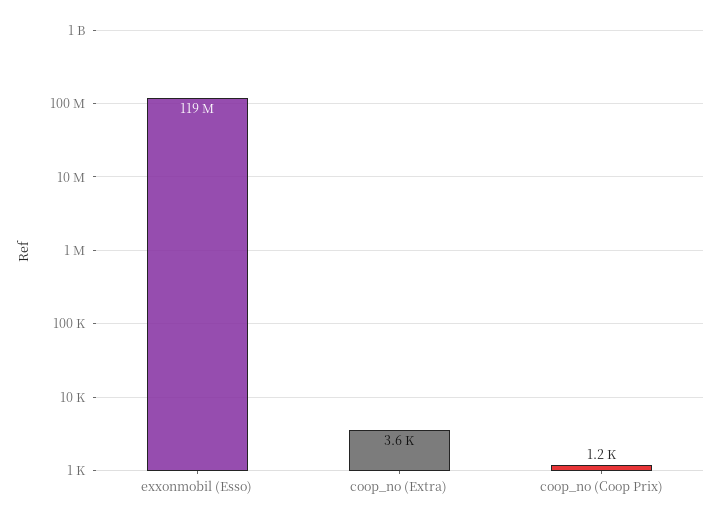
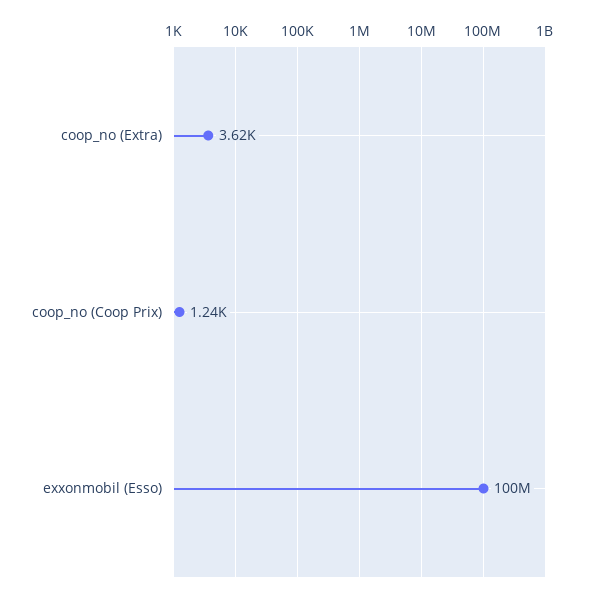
  {
-   "exxonmobil (Esso)": 119000000,
+   "exxonmobil (Esso)": 100000000,
    "coop_no (Extra)": 3620,
    "coop_no (Coop Prix)": 1240
  }

